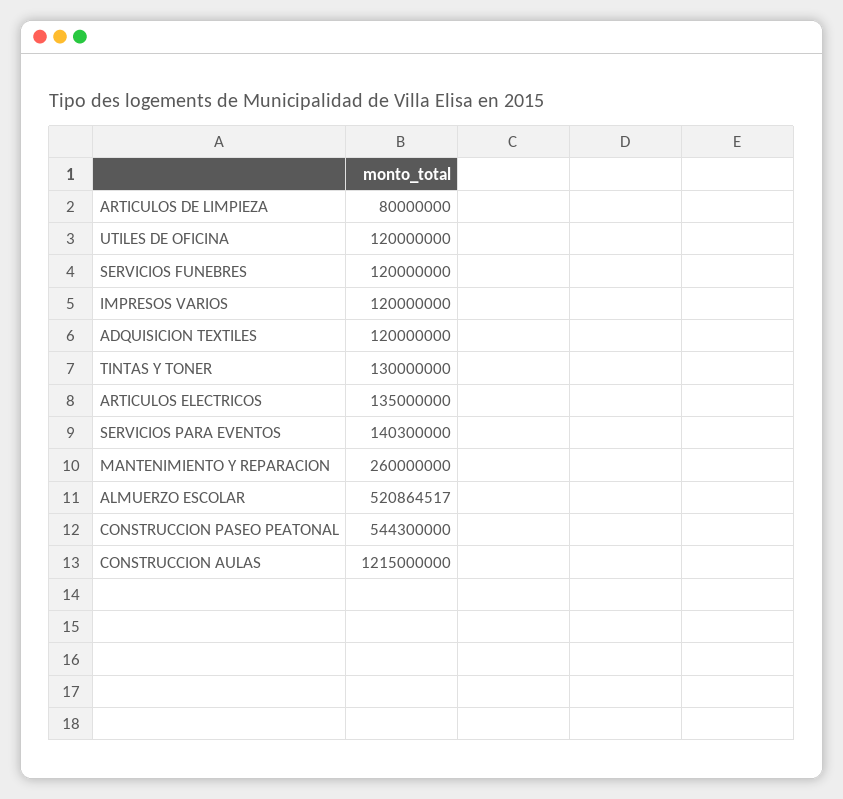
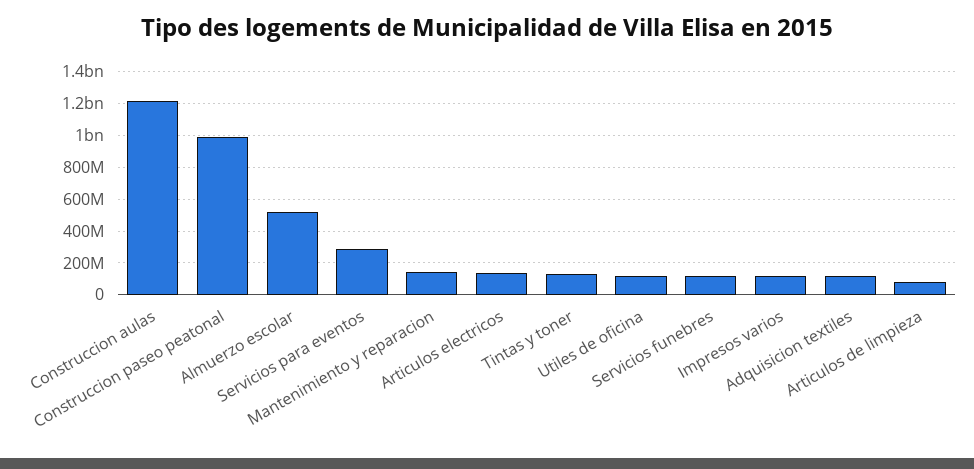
  {
    "ARTICULOS DE LIMPIEZA": 80000000,
    "UTILES DE OFICINA": 120000000,
    "SERVICIOS FUNEBRES": 120000000,
    "IMPRESOS VARIOS": 120000000,
    "ADQUISICION TEXTILES": 120000000,
    "TINTAS Y TONER": 130000000,
    "ARTICULOS ELECTRICOS": 135000000,
-   "SERVICIOS PARA EVENTOS": 140300000,
+   "SERVICIOS PARA EVENTOS": 300000000,
-   "MANTENIMIENTO Y REPARACION": 260000000,
+   "MANTENIMIENTO Y REPARACION": 150000000,
    "ALMUERZO ESCOLAR": 520864517,
-   "CONSTRUCCION PASEO PEATONAL": 544300000,
+   "CONSTRUCCION PASEO PEATONAL": 1000000000,
    "CONSTRUCCION AULAS": 1215000000
  }

